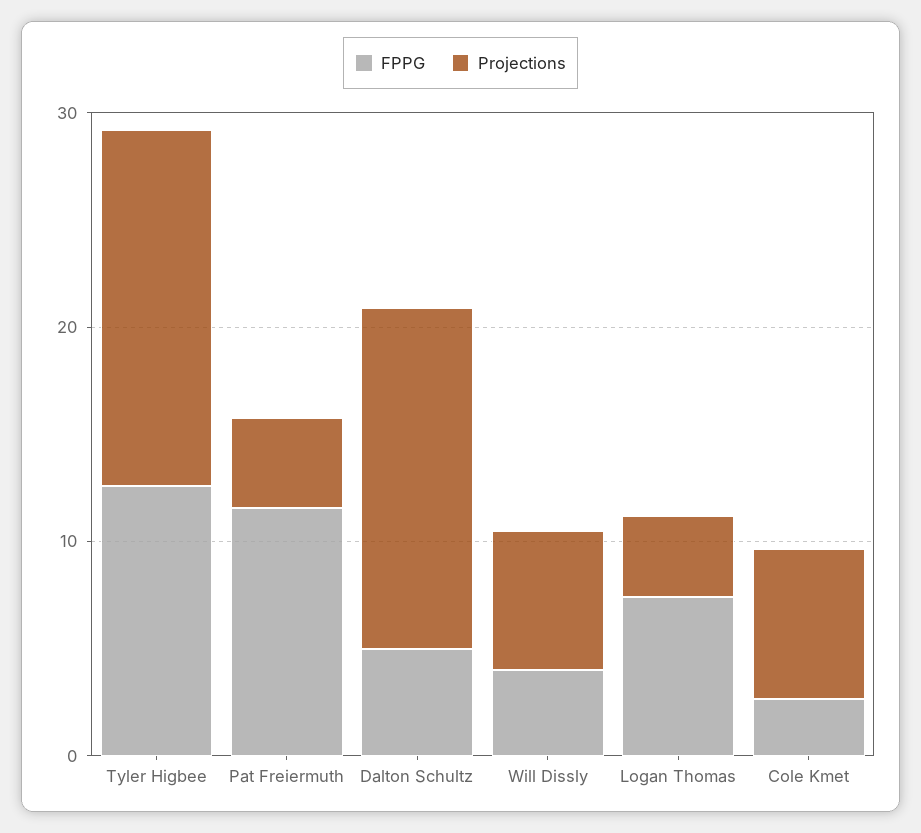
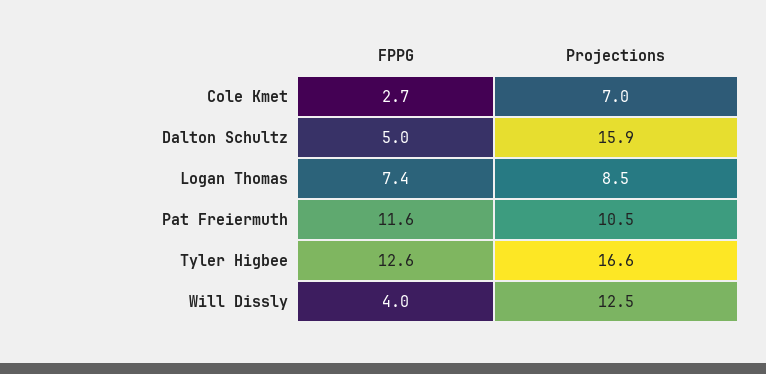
  {
    "FPPG": {
      "Tyler Higbee": 12.6,
      "Pat Freiermuth": 11.6,
      "Dalton Schultz": 5,
      "Will Dissly": 4,
      "Logan Thomas": 7.4,
      "Cole Kmet": 2.7
    },
    "Projections": {
      "Tyler Higbee": 16.6,
-     "Pat Freiermuth": 4,
+     "Pat Freiermuth": 10.5,
      "Dalton Schultz": 15.9,
-     "Will Dissly": 6,
+     "Will Dissly": 12.5,
-     "Logan Thomas": 4,
+     "Logan Thomas": 8.5,
      "Cole Kmet": 7
    }
  }

